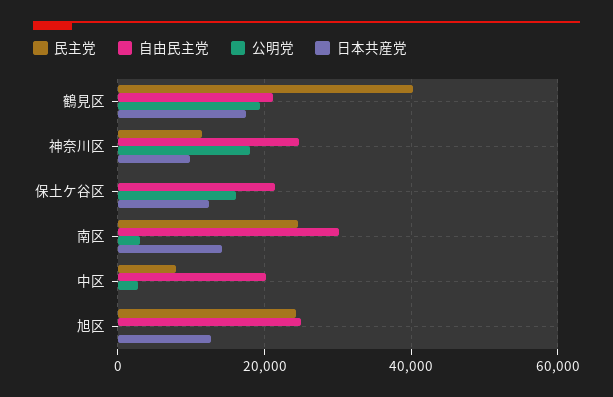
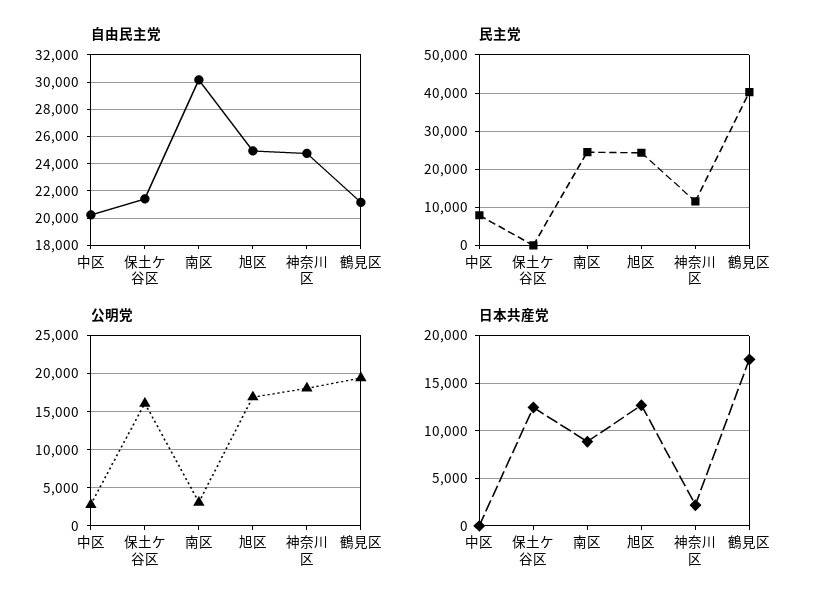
  {
    "民主党": {
      "鶴見区": 40000,
      "神奈川区": 12000,
      "保土ケ谷区": 0,
      "南区": 24000,
      "中区": 8000,
      "旭区": 24000
    },
    "自由民主党": {
      "鶴見区": 21000,
      "神奈川区": 25000,
      "保土ケ谷区": 21500,
      "南区": 30000,
      "中区": 20000,
      "旭区": 25000
    },
    "公明党": {
      "鶴見区": 19000,
      "神奈川区": 18000,
      "保土ケ谷区": 16000,
      "南区": 3000,
      "中区": 3000,
-     "旭区": 0
+     "旭区": 17000
    },
    "日本共産党": {
      "鶴見区": 17000,
-     "神奈川区": 10000,
+     "神奈川区": 2000,
      "保土ケ谷区": 12000,
-     "南区": 14000,
+     "南区": 9000,
      "中区": 0,
      "旭区": 13000
    }
  }

